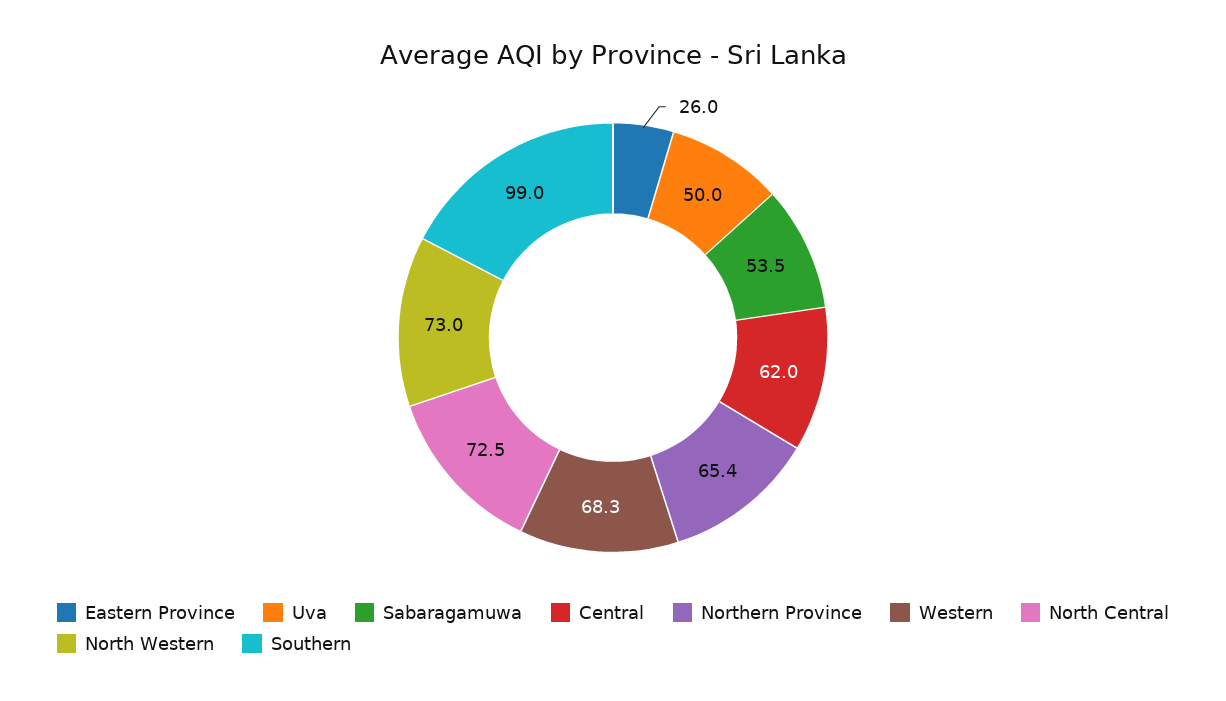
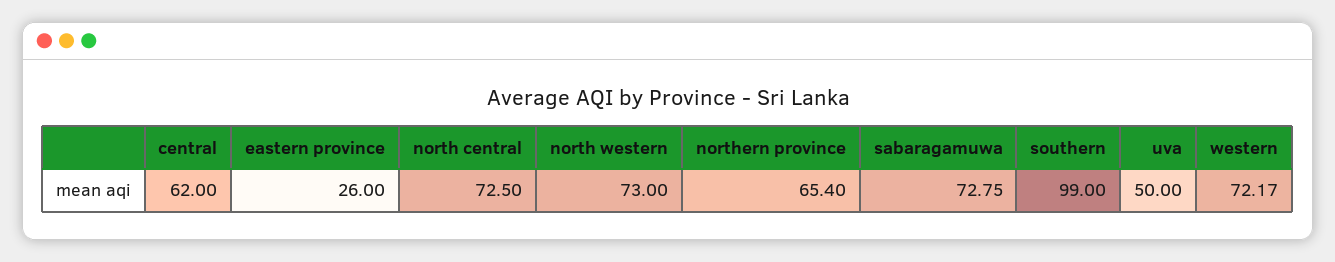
  {
    "Eastern Province": 26,
    "Uva": 50,
-   "Sabaragamuwa": 53.5,
+   "Sabaragamuwa": 72.75,
    "Central": 62,
    "Northern Province": 65.4,
-   "Western": 68.3,
+   "Western": 72.17,
    "North Central": 72.5,
    "North Western": 73,
    "Southern": 99
  }

